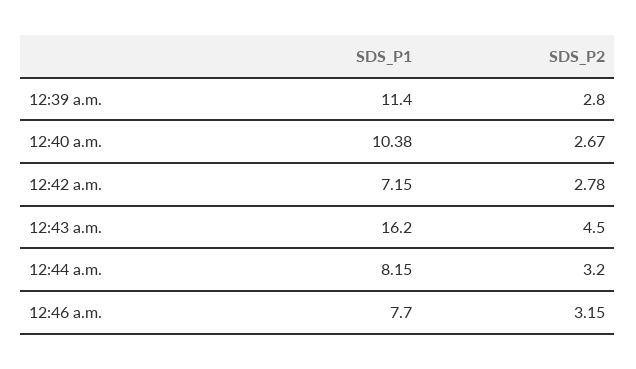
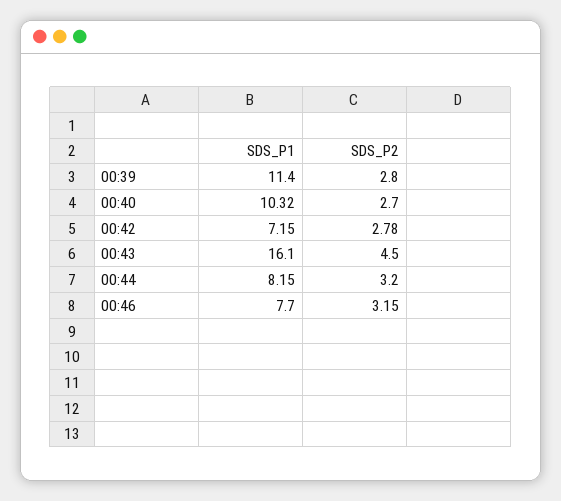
  {
    "SDS_P1": {
      "12:39 a.m.": 11.4,
-     "12:40 a.m.": 10.38,
+     "12:40 a.m.": 10.32,
      "12:42 a.m.": 7.15,
-     "12:43 a.m.": 16.2,
+     "12:43 a.m.": 16.1,
      "12:44 a.m.": 8.15,
      "12:46 a.m.": 7.7
    },
    "SDS_P2": {
      "12:39 a.m.": 2.8,
-     "12:40 a.m.": 2.67,
+     "12:40 a.m.": 2.7,
      "12:42 a.m.": 2.78,
      "12:43 a.m.": 4.5,
      "12:44 a.m.": 3.2,
      "12:46 a.m.": 3.15
    }
  }

